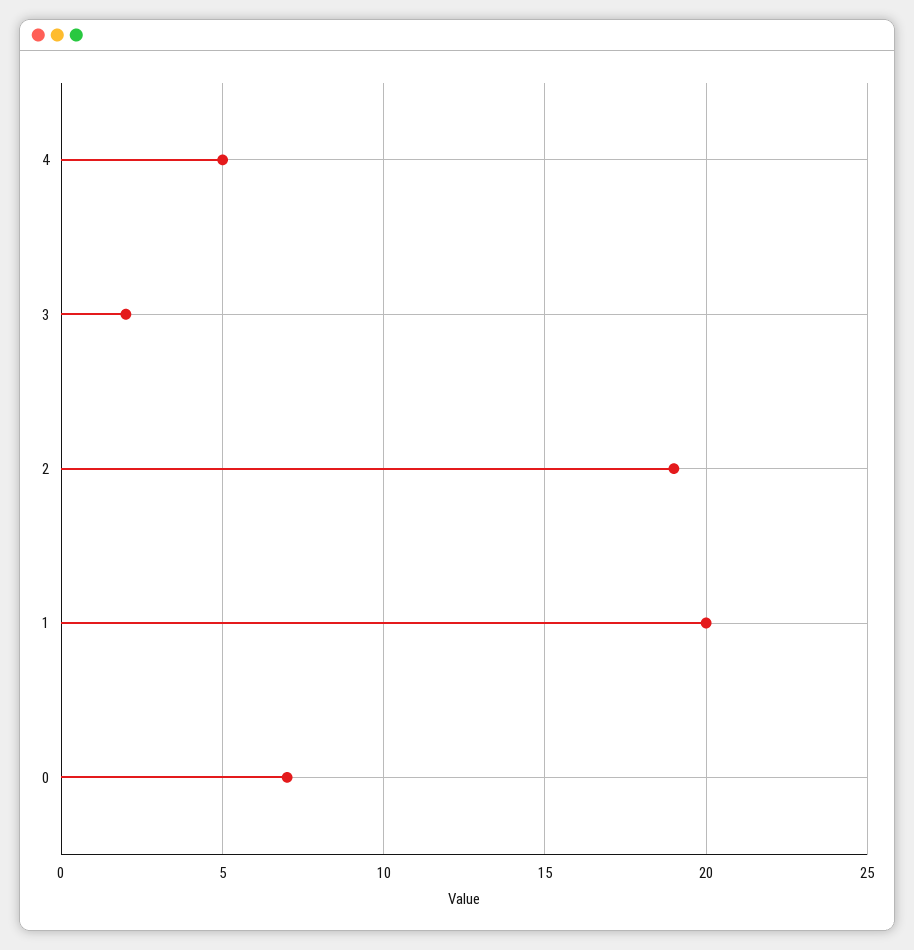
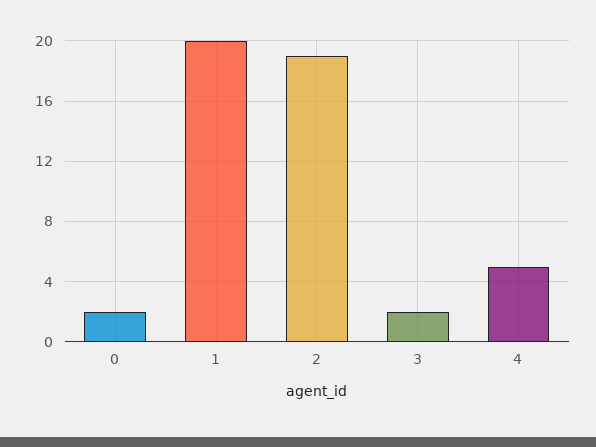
  {
    "4": 5,
    "3": 2,
    "2": 19,
    "1": 20,
-   "0": 7
+   "0": 2
  }

